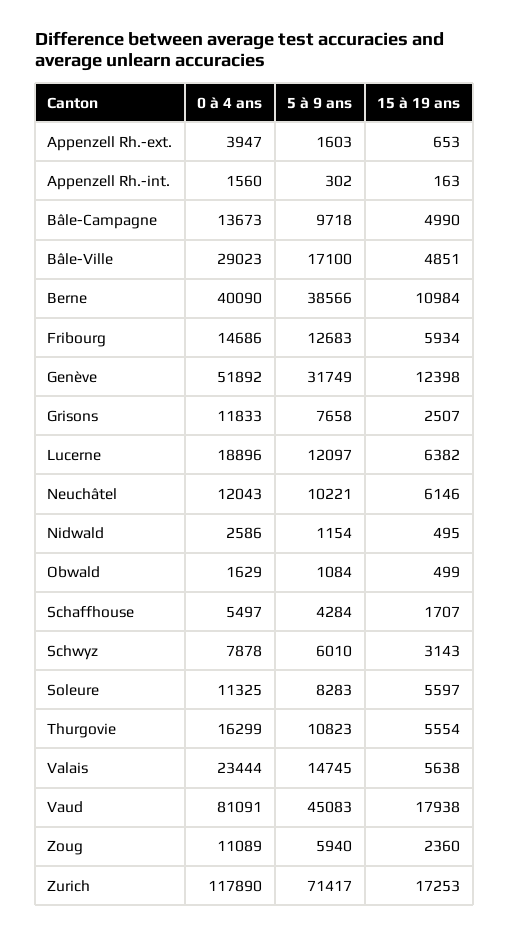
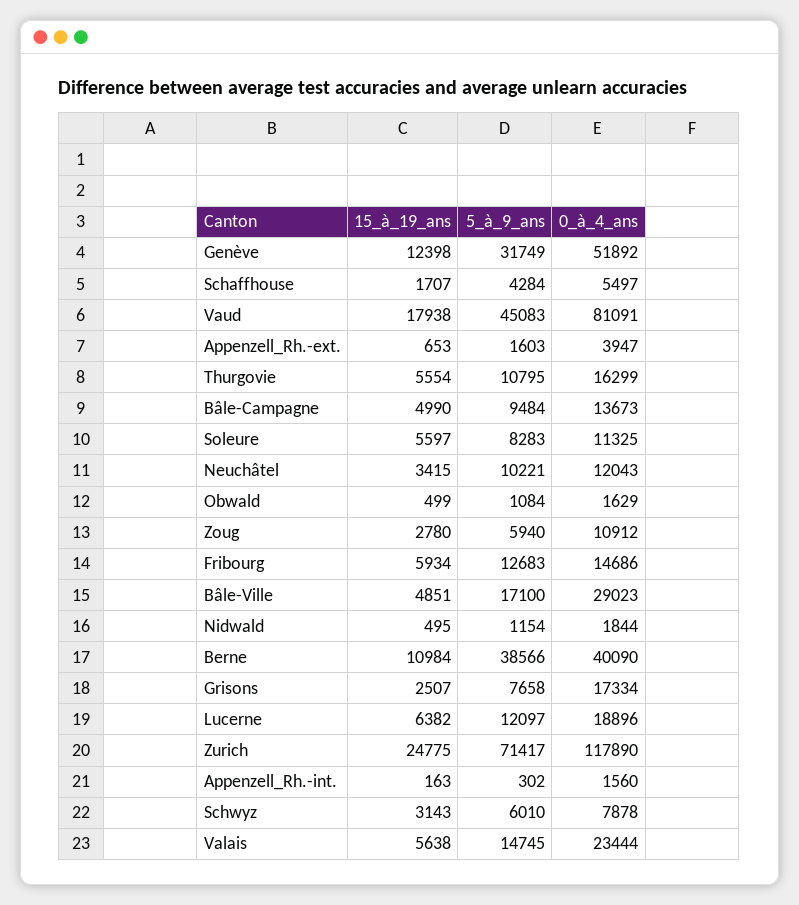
  {
    "0 à 4 ans": {
      "Appenzell Rh.-ext.": 3947,
      "Appenzell Rh.-int.": 1560,
      "Bâle-Campagne": 13673,
      "Bâle-Ville": 29023,
      "Berne": 40090,
      "Fribourg": 14686,
      "Genève": 51892,
-     "Grisons": 11833,
+     "Grisons": 17334,
      "Lucerne": 18896,
      "Neuchâtel": 12043,
-     "Nidwald": 2586,
+     "Nidwald": 1844,
      "Obwald": 1629,
      "Schaffhouse": 5497,
      "Schwyz": 7878,
      "Soleure": 11325,
      "Thurgovie": 16299,
      "Valais": 23444,
      "Vaud": 81091,
-     "Zoug": 11089,
+     "Zoug": 10912,
      "Zurich": 117890
    },
    "5 à 9 ans": {
      "Appenzell Rh.-ext.": 1603,
      "Appenzell Rh.-int.": 302,
-     "Bâle-Campagne": 9718,
+     "Bâle-Campagne": 9484,
      "Bâle-Ville": 17100,
      "Berne": 38566,
      "Fribourg": 12683,
      "Genève": 31749,
      "Grisons": 7658,
      "Lucerne": 12097,
      "Neuchâtel": 10221,
      "Nidwald": 1154,
      "Obwald": 1084,
      "Schaffhouse": 4284,
      "Schwyz": 6010,
      "Soleure": 8283,
-     "Thurgovie": 10823,
+     "Thurgovie": 10795,
      "Valais": 14745,
      "Vaud": 45083,
      "Zoug": 5940,
      "Zurich": 71417
    },
    "15 à 19 ans": {
      "Appenzell Rh.-ext.": 653,
      "Appenzell Rh.-int.": 163,
      "Bâle-Campagne": 4990,
      "Bâle-Ville": 4851,
      "Berne": 10984,
      "Fribourg": 5934,
      "Genève": 12398,
      "Grisons": 2507,
      "Lucerne": 6382,
-     "Neuchâtel": 6146,
+     "Neuchâtel": 3415,
      "Nidwald": 495,
      "Obwald": 499,
      "Schaffhouse": 1707,
      "Schwyz": 3143,
      "Soleure": 5597,
      "Thurgovie": 5554,
      "Valais": 5638,
      "Vaud": 17938,
-     "Zoug": 2360,
+     "Zoug": 2780,
-     "Zurich": 17253
+     "Zurich": 24775
    }
  }

